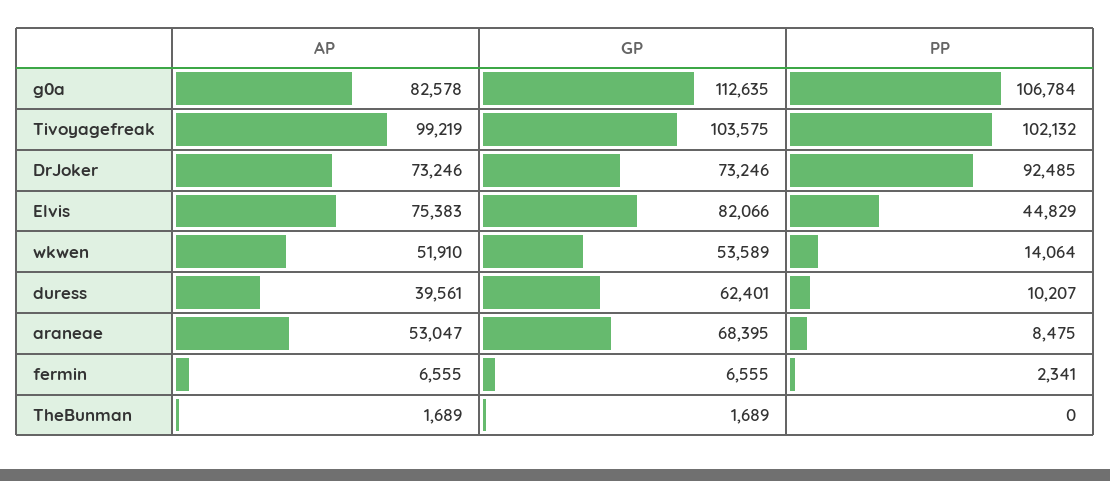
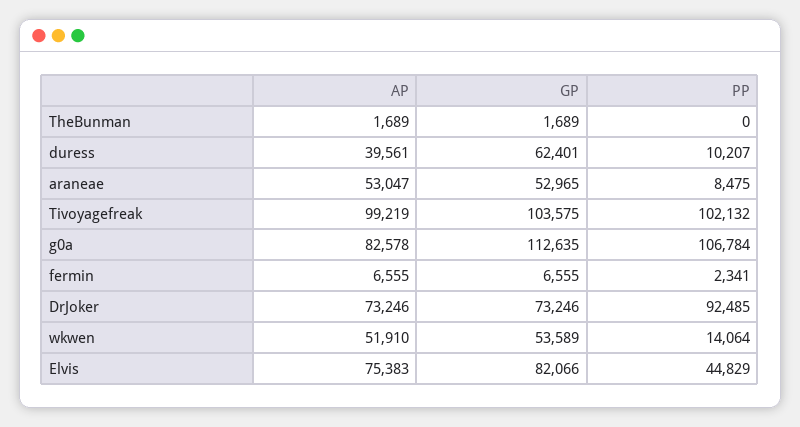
  {
    "AP": {
      "g0a": 82578,
      "Tivoyagefreak": 99219,
      "DrJoker": 73246,
      "Elvis": 75383,
      "wkwen": 51910,
      "duress": 39561,
      "araneae": 53047,
      "fermin": 6555,
      "TheBunman": 1689
    },
    "GP": {
      "g0a": 112635,
      "Tivoyagefreak": 103575,
      "DrJoker": 73246,
      "Elvis": 82066,
      "wkwen": 53589,
      "duress": 62401,
-     "araneae": 68395,
+     "araneae": 52965,
      "fermin": 6555,
      "TheBunman": 1689
    },
    "PP": {
      "g0a": 106784,
      "Tivoyagefreak": 102132,
      "DrJoker": 92485,
      "Elvis": 44829,
      "wkwen": 14064,
      "duress": 10207,
      "araneae": 8475,
      "fermin": 2341,
      "TheBunman": 0
    }
  }

